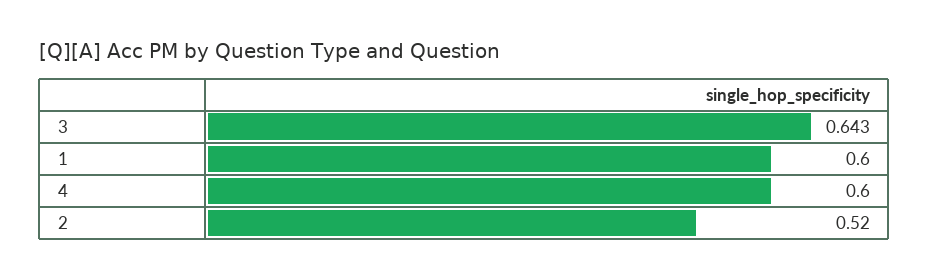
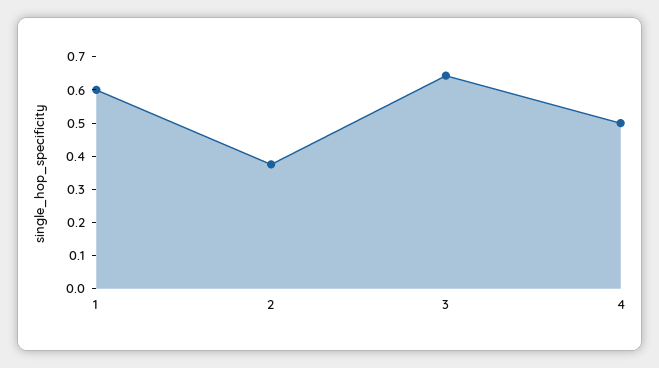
  {
    "3": 0.643,
    "1": 0.6,
-   "4": 0.6,
+   "4": 0.5,
-   "2": 0.52
+   "2": 0.375
  }

